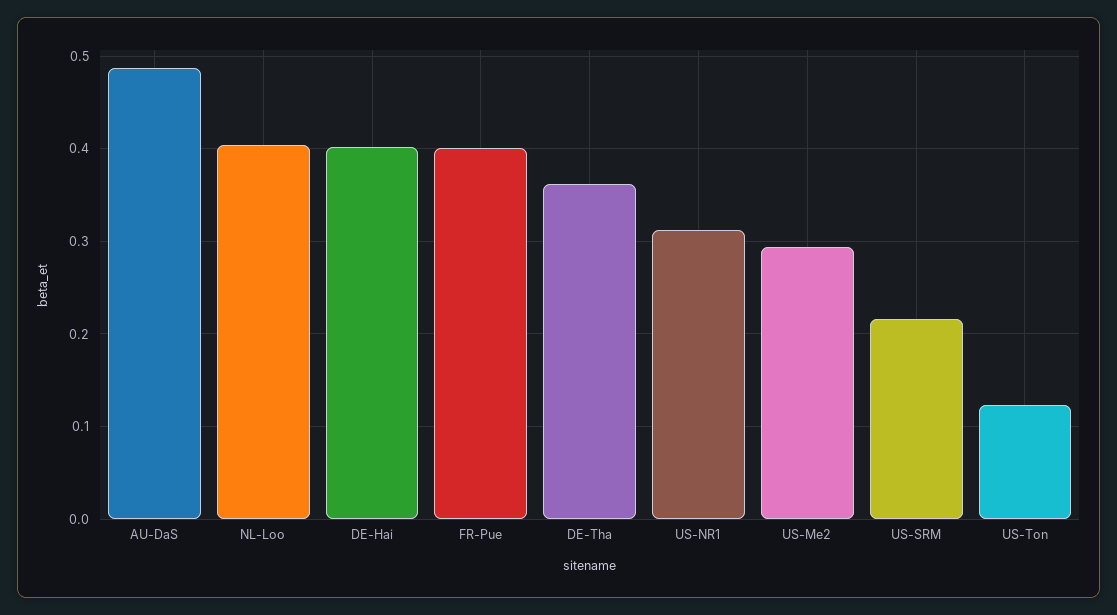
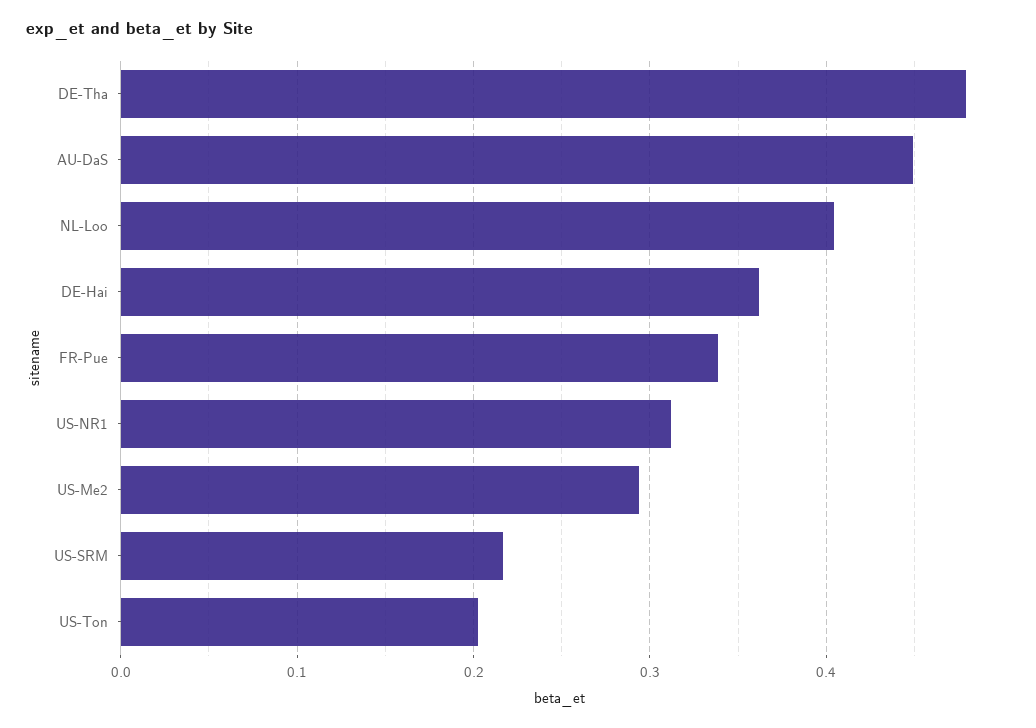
  {
-   "AU-DaS": 0.49,
+   "AU-DaS": 0.45,
    "NL-Loo": 0.4,
-   "DE-Hai": 0.4,
+   "DE-Hai": 0.36,
-   "FR-Pue": 0.4,
+   "FR-Pue": 0.34,
-   "DE-Tha": 0.36,
+   "DE-Tha": 0.48,
    "US-NR1": 0.31,
    "US-Me2": 0.29,
    "US-SRM": 0.22,
-   "US-Ton": 0.12
+   "US-Ton": 0.2
  }

